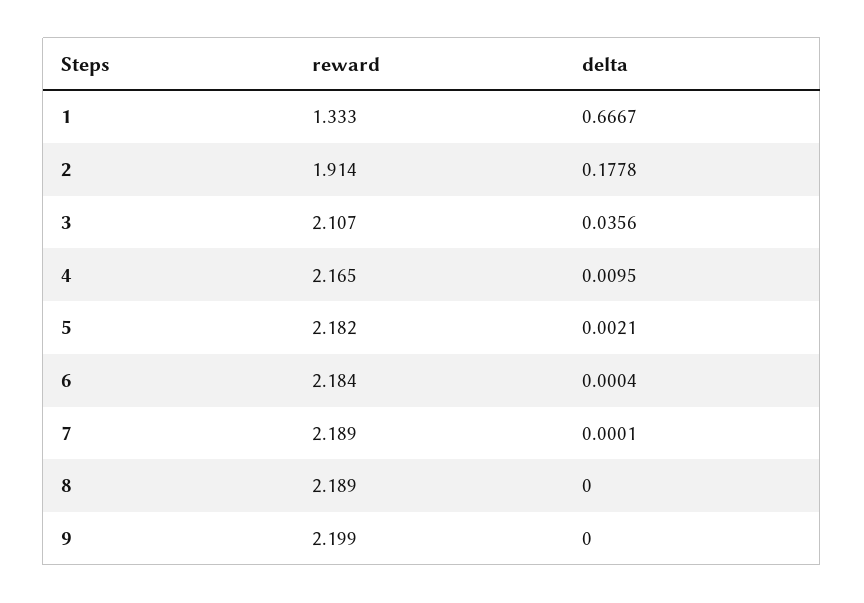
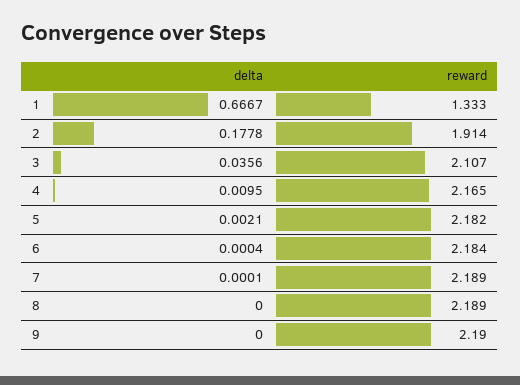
  {
    "reward": {
      "1": 1.333,
      "2": 1.914,
      "3": 2.107,
      "4": 2.165,
      "5": 2.182,
      "6": 2.184,
      "7": 2.189,
      "8": 2.189,
-     "9": 2.199
+     "9": 2.19
    },
    "delta": {
      "1": 0.6667,
      "2": 0.1778,
      "3": 0.0356,
      "4": 0.0095,
      "5": 0.0021,
      "6": 0.0004,
      "7": 0.0001,
      "8": 0,
      "9": 0
    }
  }

